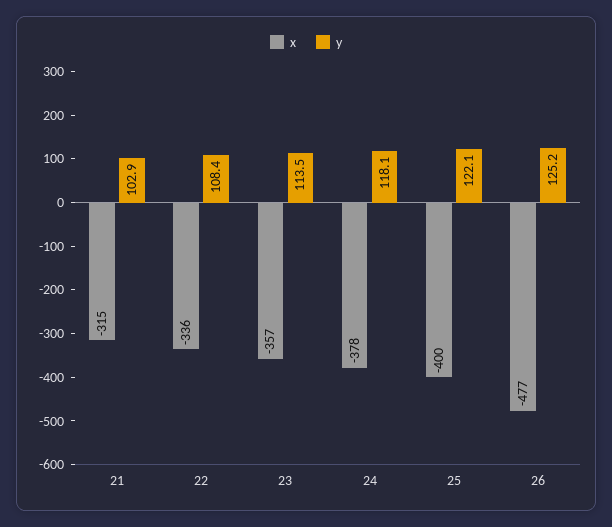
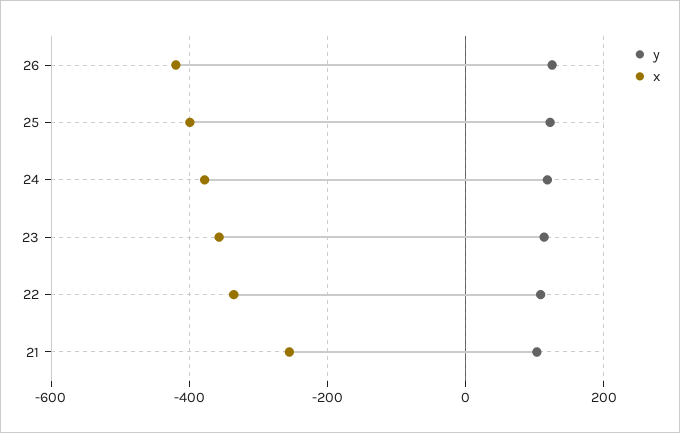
  {
    "x": {
-     "21": -315,
+     "21": -260,
      "22": -336,
      "23": -357,
      "24": -378,
      "25": -400,
-     "26": -477
+     "26": -420
    },
    "y": {
      "21": 102.9,
      "22": 108.4,
      "23": 113.5,
      "24": 118.1,
      "25": 122.1,
      "26": 125.2
    }
  }

